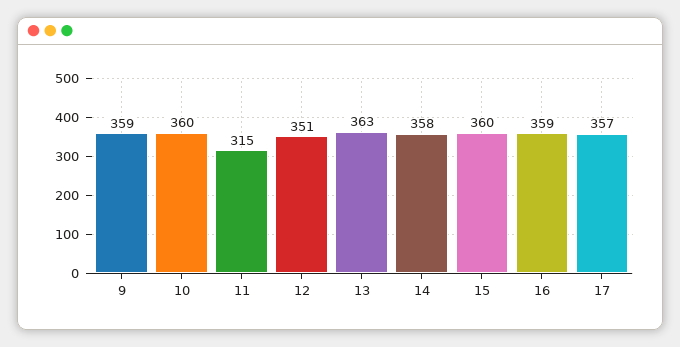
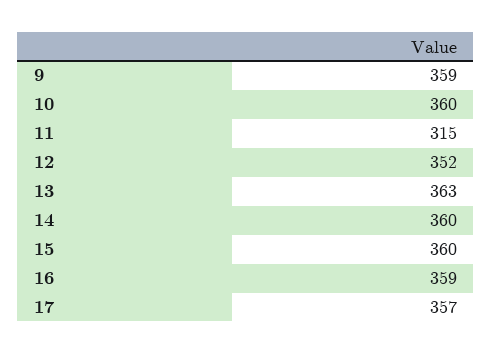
  {
    "9": 359,
    "10": 360,
    "11": 315,
-   "12": 351,
+   "12": 352,
    "13": 363,
-   "14": 358,
+   "14": 360,
    "15": 360,
    "16": 359,
    "17": 357
  }

